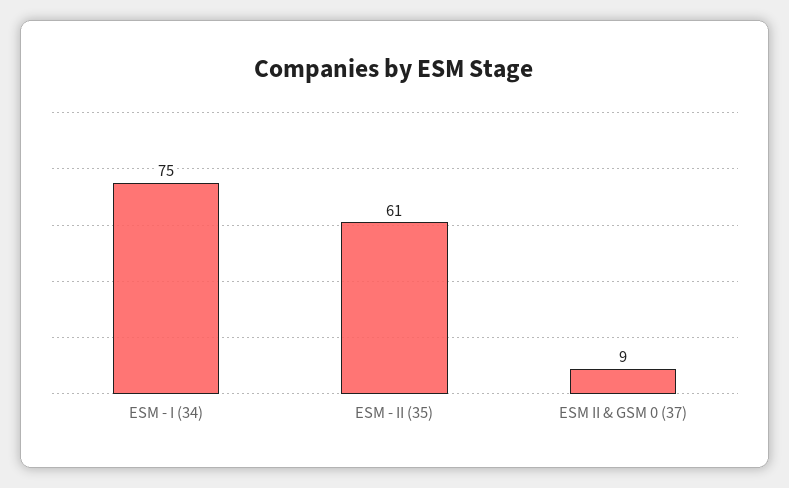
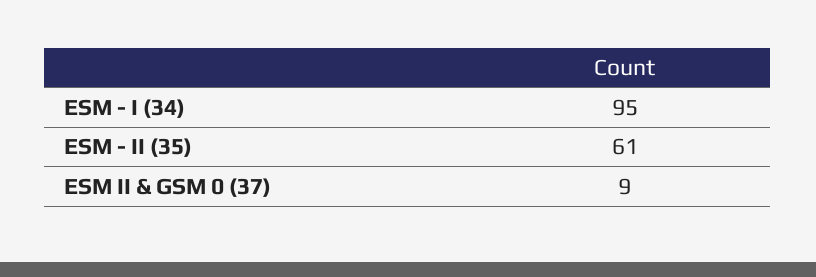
  {
-   "ESM - I (34)": 75,
+   "ESM - I (34)": 95,
    "ESM - II (35)": 61,
    "ESM II & GSM 0 (37)": 9
  }

